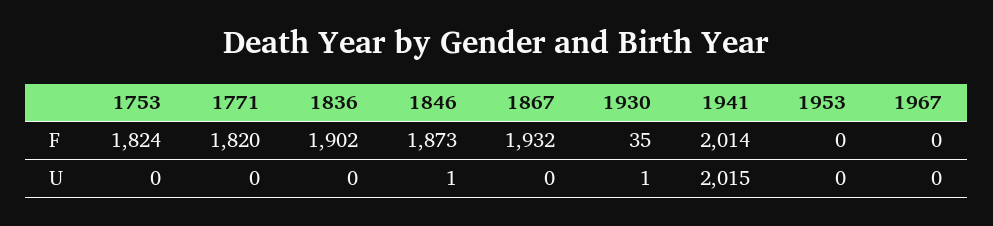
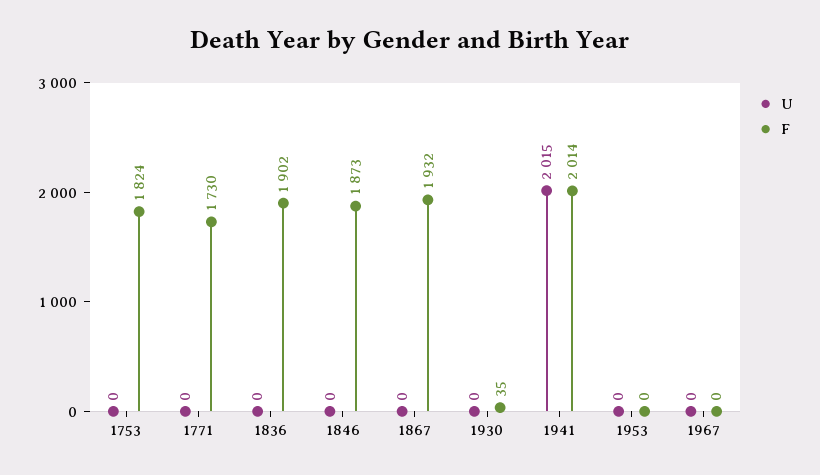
  {
    "F": {
      "1753": 1824,
-     "1771": 1820,
+     "1771": 1730,
      "1836": 1902,
      "1846": 1873,
      "1867": 1932,
      "1930": 35,
      "1941": 2014,
      "1953": 0,
      "1967": 0
    },
    "U": {
      "1753": 0,
      "1771": 0,
      "1836": 0,
-     "1846": 1,
+     "1846": 0,
      "1867": 0,
-     "1930": 1,
+     "1930": 0,
      "1941": 2015,
      "1953": 0,
      "1967": 0
    }
  }

